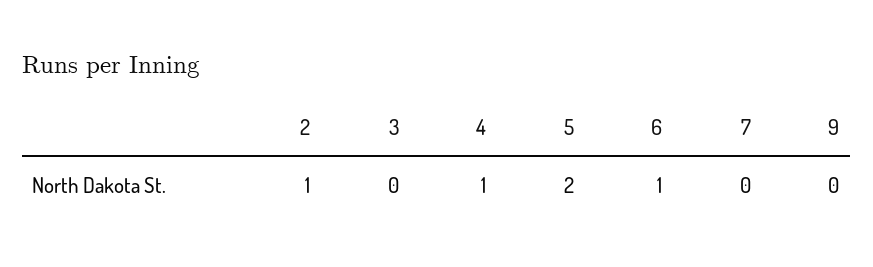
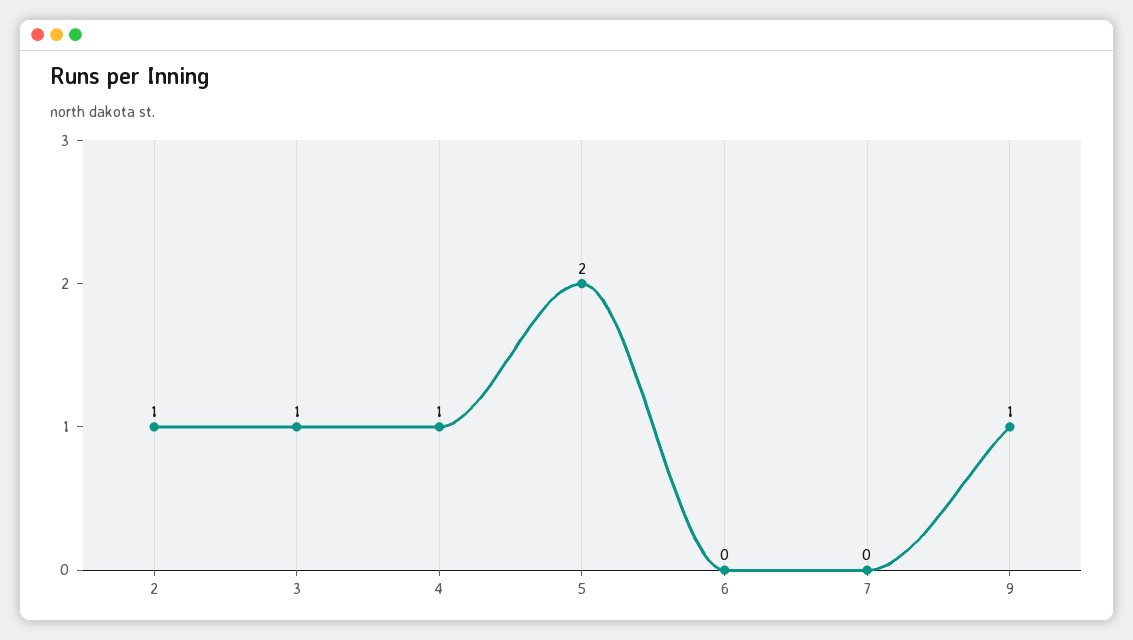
  {
    "2": 1,
-   "3": 0,
+   "3": 1,
    "4": 1,
    "5": 2,
-   "6": 1,
+   "6": 0,
    "7": 0,
-   "9": 0
+   "9": 1
  }

